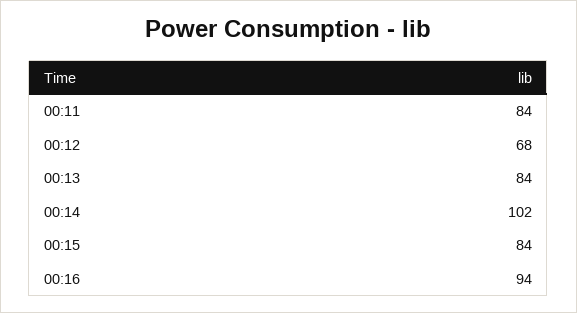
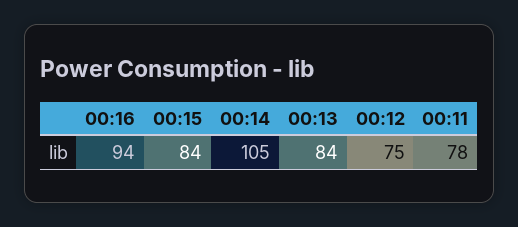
  {
-   "00:11": 84,
+   "00:11": 78,
-   "00:12": 68,
+   "00:12": 75,
    "00:13": 84,
-   "00:14": 102,
+   "00:14": 105,
    "00:15": 84,
    "00:16": 94
  }

